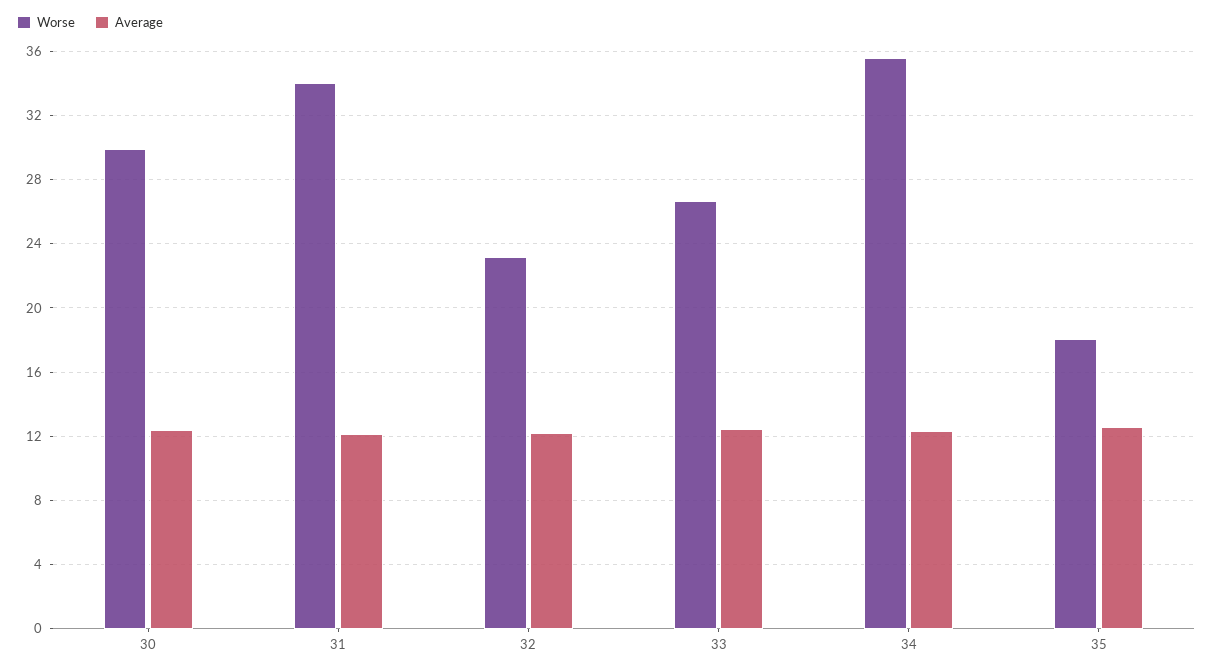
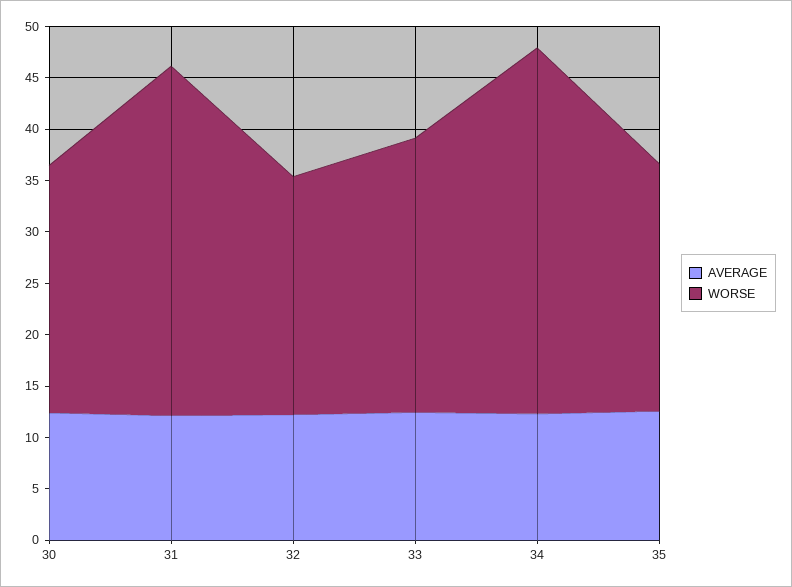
  {
    "Worse": {
-     "30": 30,
+     "30": 24,
      "31": 34,
      "32": 23,
      "33": 26.5,
      "34": 35.5,
-     "35": 18
+     "35": 24
    },
    "Average": {
      "30": 12.5,
      "31": 12,
      "32": 12,
      "33": 12.5,
      "34": 12.5,
      "35": 12.5
    }
  }

